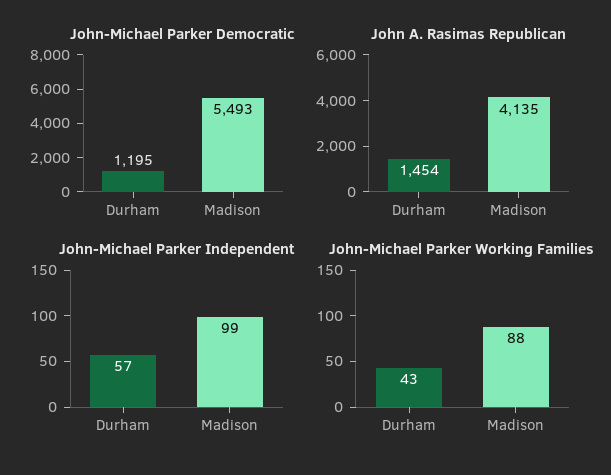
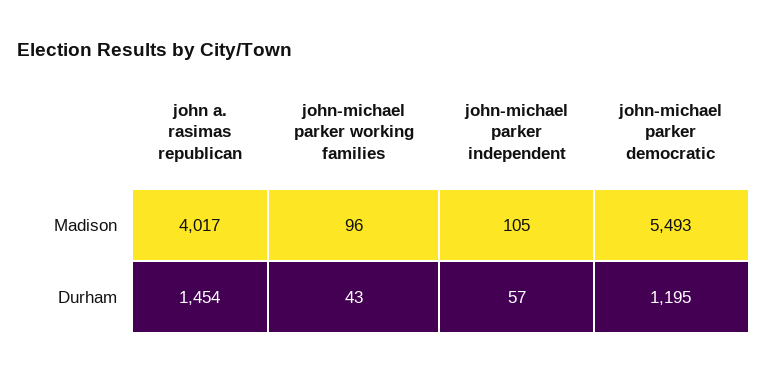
  {
    "John-Michael Parker Democratic": {
      "Durham": 1195,
      "Madison": 5493
    },
    "John A. Rasimas Republican": {
      "Durham": 1454,
-     "Madison": 4135
+     "Madison": 4017
    },
    "John-Michael Parker Independent": {
      "Durham": 57,
-     "Madison": 99
+     "Madison": 105
    },
    "John-Michael Parker Working Families": {
      "Durham": 43,
-     "Madison": 88
+     "Madison": 96
    }
  }

